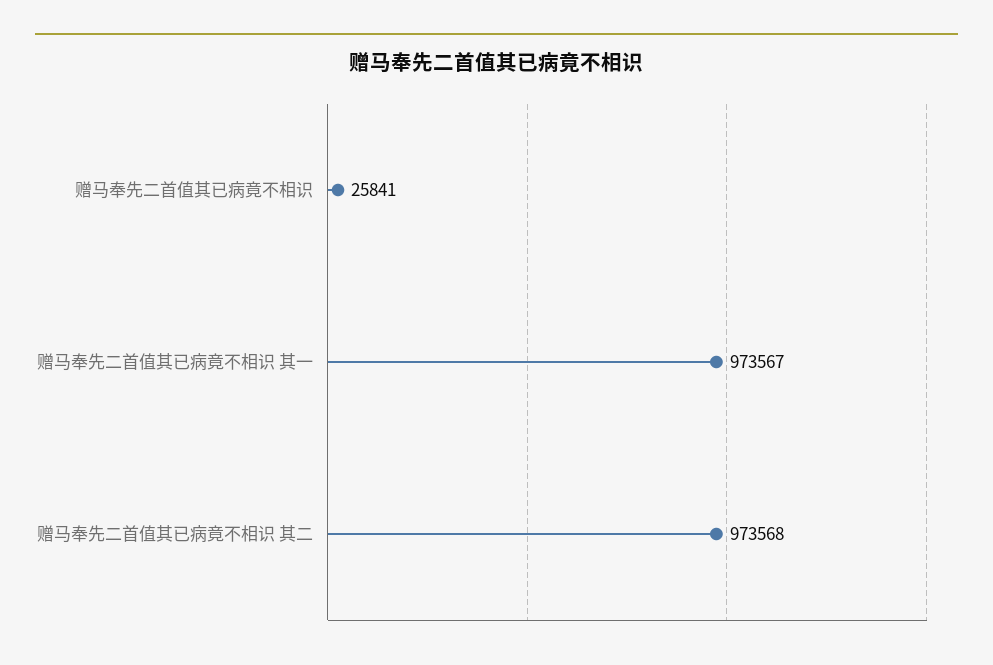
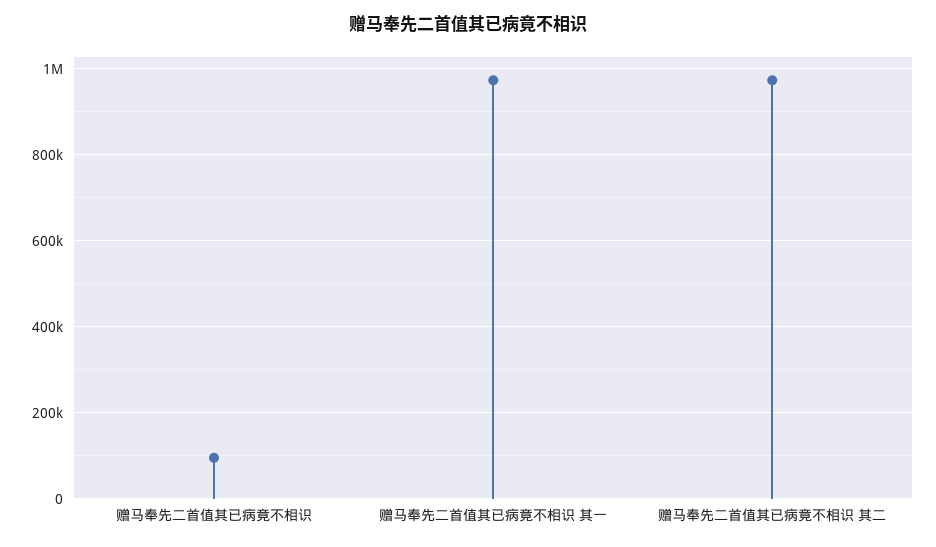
  {
-   "赠马奉先二首值其已病竟不相识": 25841,
+   "赠马奉先二首值其已病竟不相识": 100000,
    "赠马奉先二首值其已病竟不相识 其一": 973567,
    "赠马奉先二首值其已病竟不相识 其二": 973568
  }

